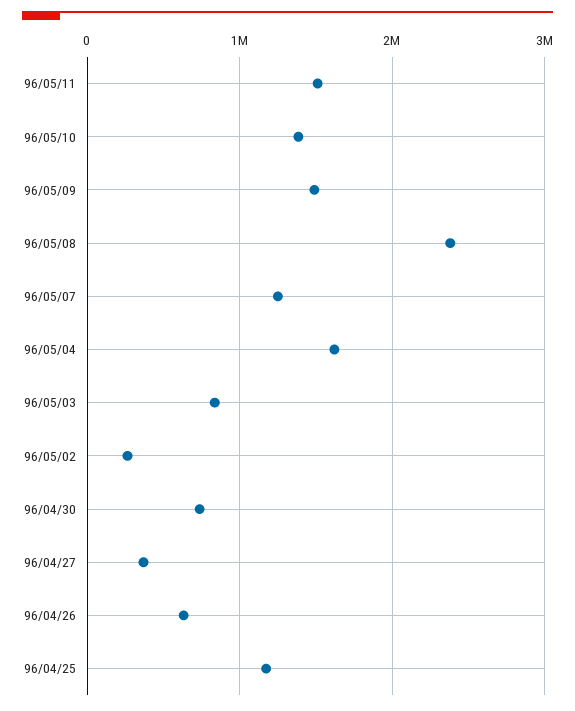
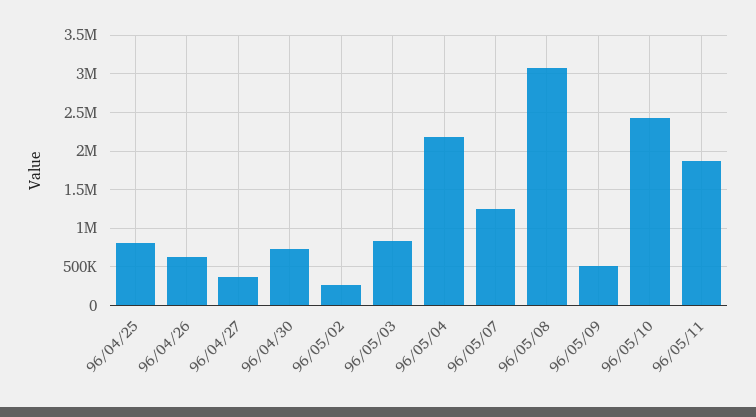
  {
-   "96/05/11": 1500000,
+   "96/05/11": 1900000,
-   "96/05/10": 1400000,
+   "96/05/10": 2400000,
-   "96/05/09": 1500000,
+   "96/05/09": 500000,
-   "96/05/08": 2400000,
+   "96/05/08": 3100000,
    "96/05/07": 1200000,
-   "96/05/04": 1600000,
+   "96/05/04": 2200000,
    "96/05/03": 800000,
    "96/05/02": 300000,
    "96/04/30": 700000,
    "96/04/27": 400000,
    "96/04/26": 600000,
-   "96/04/25": 1200000
+   "96/04/25": 800000
  }

